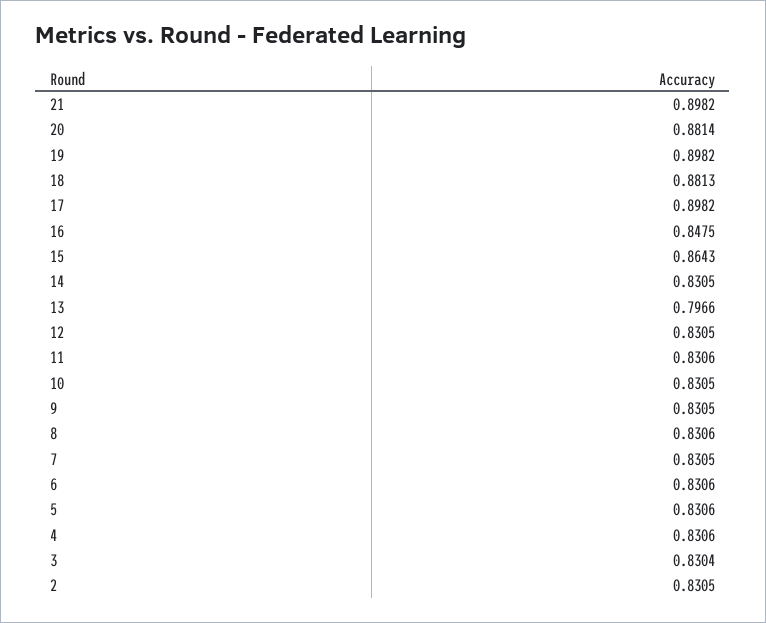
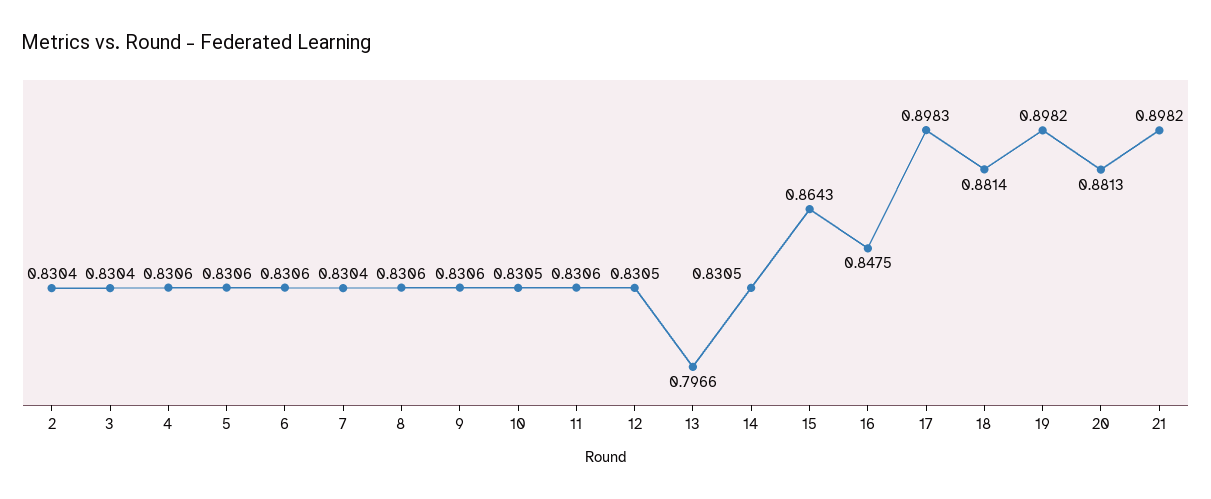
  {
    "21": 0.8982,
-   "20": 0.8814,
+   "20": 0.8813,
    "19": 0.8982,
-   "18": 0.8813,
+   "18": 0.8814,
-   "17": 0.8982,
+   "17": 0.8983,
    "16": 0.8475,
    "15": 0.8643,
    "14": 0.8305,
    "13": 0.7966,
    "12": 0.8305,
    "11": 0.8306,
    "10": 0.8305,
-   "9": 0.8305,
+   "9": 0.8306,
    "8": 0.8306,
-   "7": 0.8305,
+   "7": 0.8304,
    "6": 0.8306,
    "5": 0.8306,
    "4": 0.8306,
    "3": 0.8304,
-   "2": 0.8305
+   "2": 0.8304
  }

